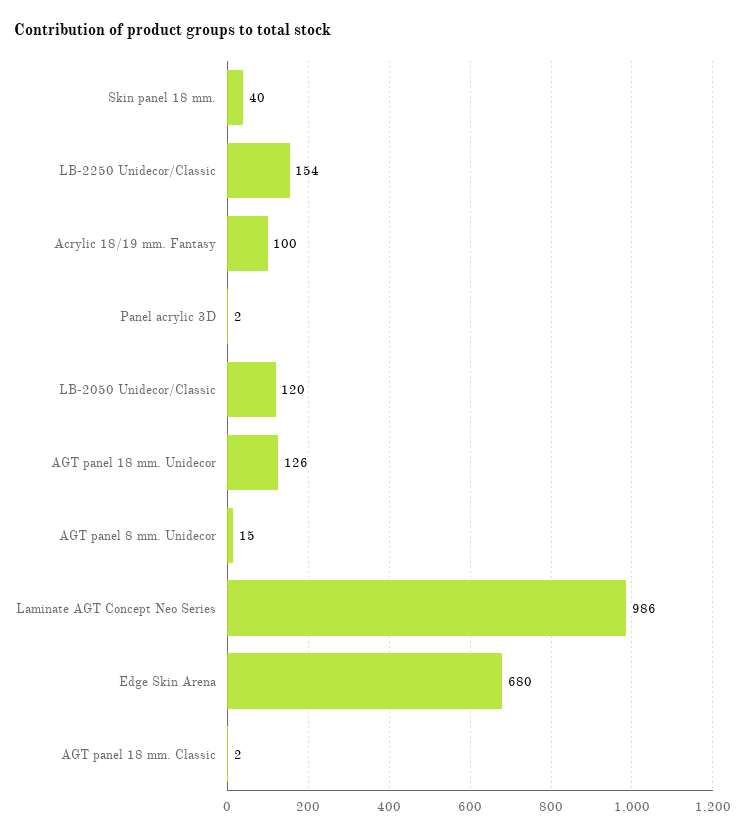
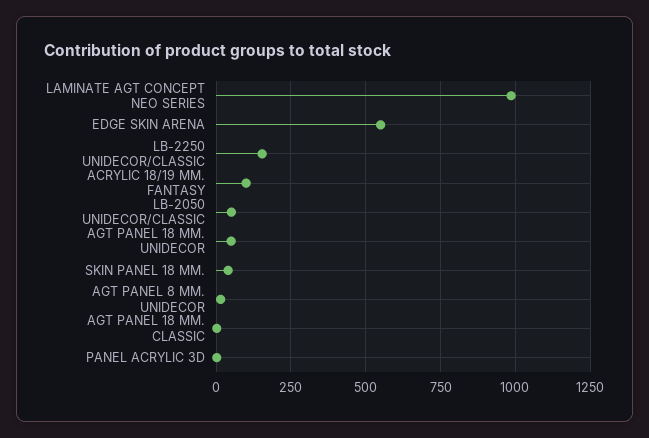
  {
    "Skin panel 18 mm.": 40,
    "LB-2250 Unidecor/Classic": 154,
    "Acrylic 18/19 mm. Fantasy": 100,
    "Panel acrylic 3D": 2,
-   "LB-2050 Unidecor/Classic": 120,
+   "LB-2050 Unidecor/Classic": 50,
-   "AGT panel 18 mm. Unidecor": 126,
+   "AGT panel 18 mm. Unidecor": 50,
    "AGT panel 8 mm. Unidecor": 15,
    "Laminate AGT Concept Neo Series": 986,
-   "Edge Skin Arena": 680,
+   "Edge Skin Arena": 550,
    "AGT panel 18 mm. Classic": 2
  }

